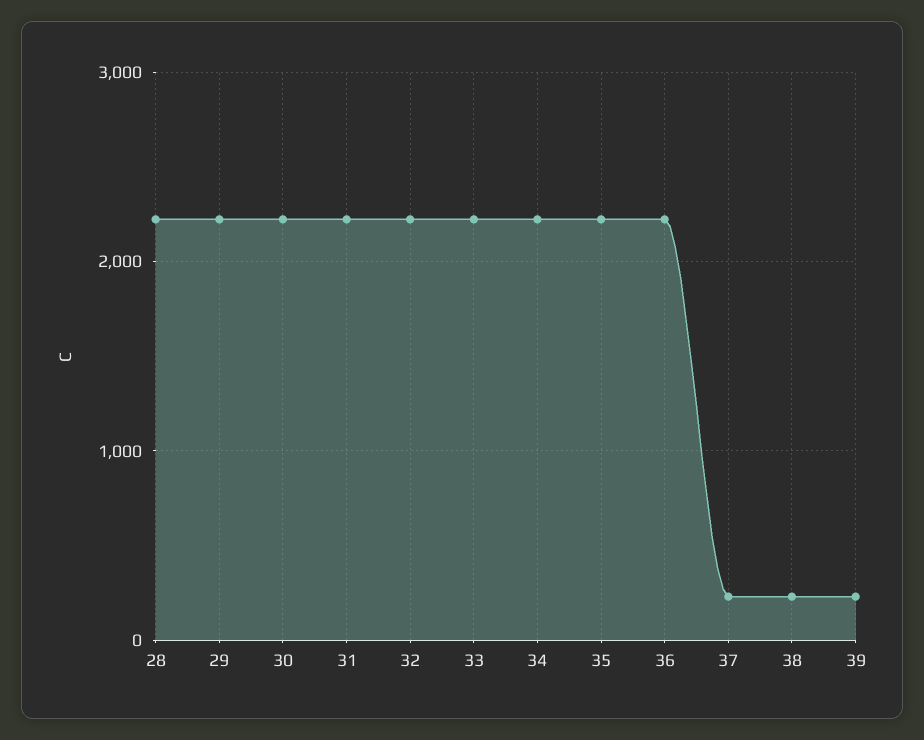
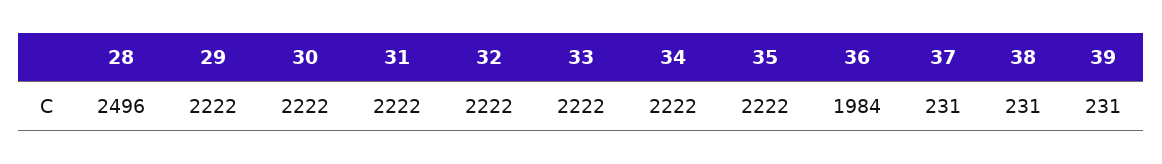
  {
-   "28": 2200,
+   "28": 2496,
    "29": 2222,
    "30": 2222,
    "31": 2222,
    "32": 2222,
    "33": 2222,
    "34": 2222,
    "35": 2222,
-   "36": 2200,
+   "36": 1984,
    "37": 231,
    "38": 231,
    "39": 231
  }

